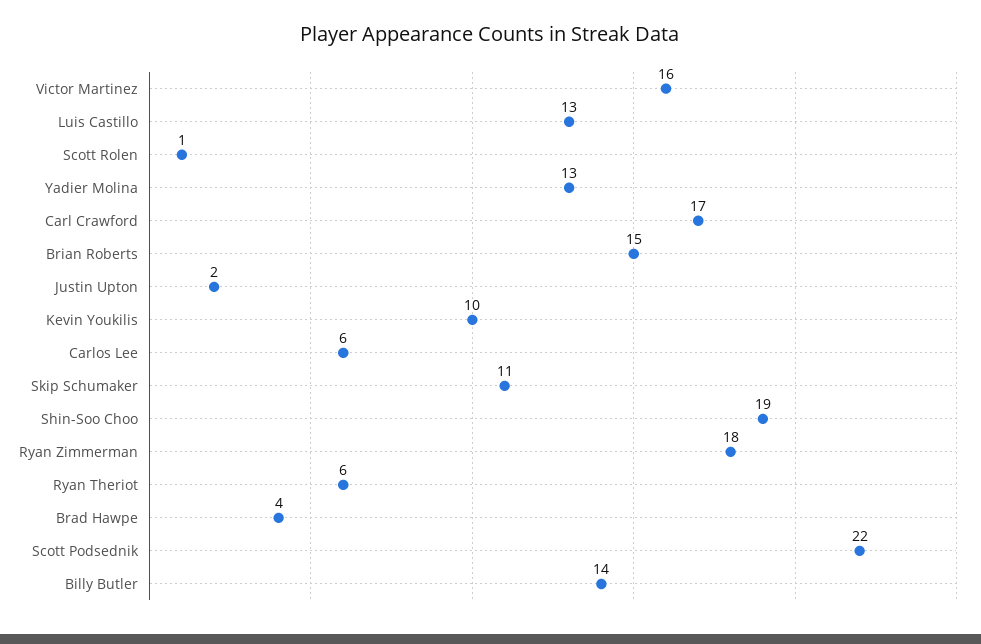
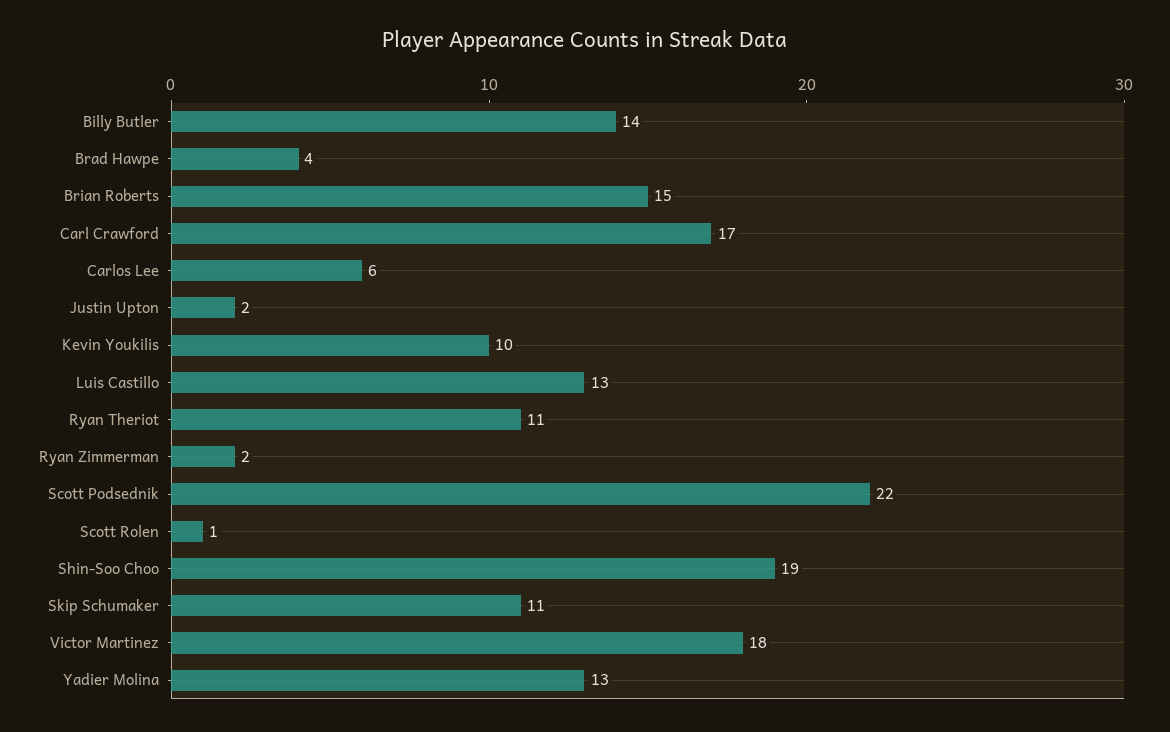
  {
-   "Victor Martinez": 16,
+   "Victor Martinez": 18,
    "Luis Castillo": 13,
    "Scott Rolen": 1,
    "Yadier Molina": 13,
    "Carl Crawford": 17,
    "Brian Roberts": 15,
    "Justin Upton": 2,
    "Kevin Youkilis": 10,
    "Carlos Lee": 6,
    "Skip Schumaker": 11,
    "Shin-Soo Choo": 19,
-   "Ryan Zimmerman": 18,
+   "Ryan Zimmerman": 2,
-   "Ryan Theriot": 6,
+   "Ryan Theriot": 11,
    "Brad Hawpe": 4,
    "Scott Podsednik": 22,
    "Billy Butler": 14
  }

